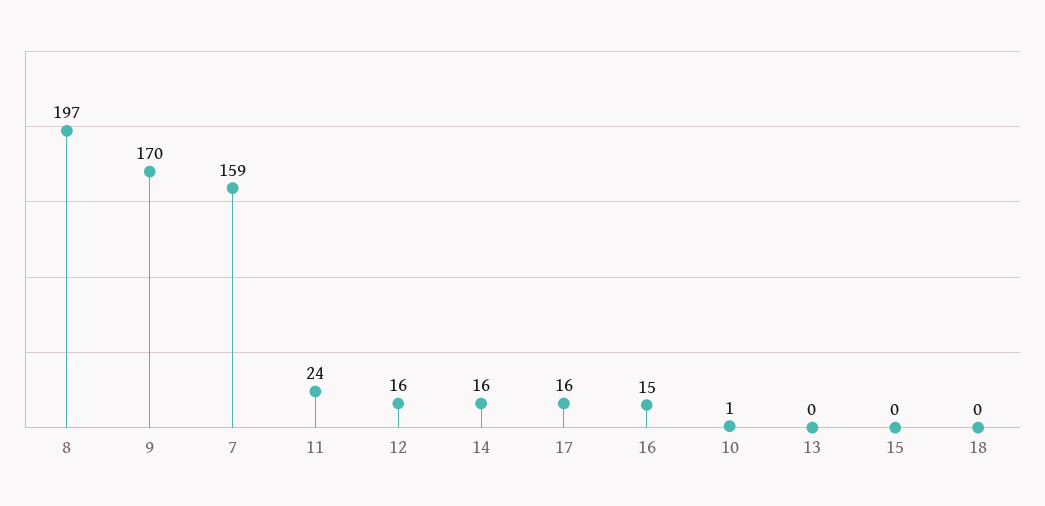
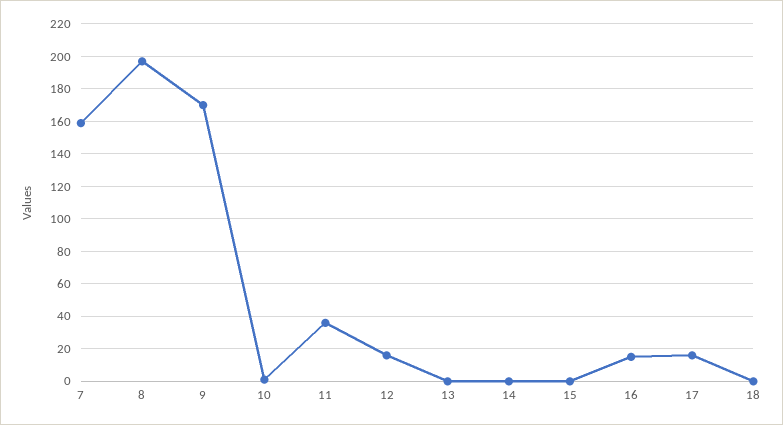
  {
    "8": 197,
    "9": 170,
    "7": 159,
-   "11": 24,
+   "11": 35,
    "12": 16,
-   "14": 16,
+   "14": 0,
    "17": 16,
    "16": 15,
    "10": 1,
    "13": 0,
    "15": 0,
    "18": 0
  }

